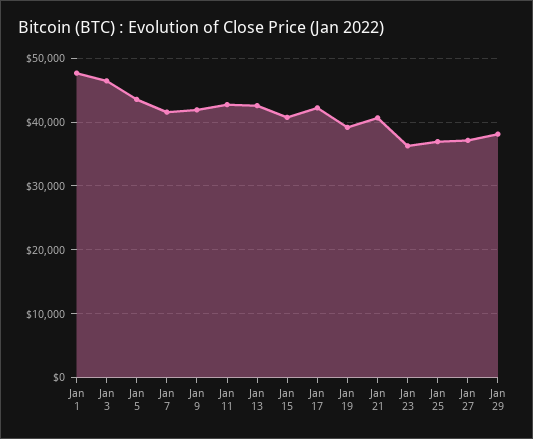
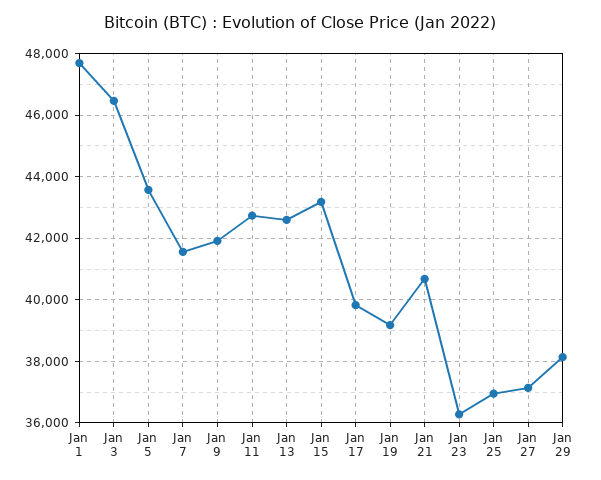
  {
    "Jan 1": 47600,
    "Jan 3": 46400,
    "Jan 5": 43600,
    "Jan 7": 41600,
    "Jan 9": 42000,
    "Jan 11": 42800,
    "Jan 13": 42600,
-   "Jan 15": 41000,
+   "Jan 15": 43200,
-   "Jan 17": 42000,
+   "Jan 17": 39800,
    "Jan 19": 39200,
    "Jan 21": 40600,
    "Jan 23": 36200,
    "Jan 25": 37000,
    "Jan 27": 37200,
    "Jan 29": 38200
  }

